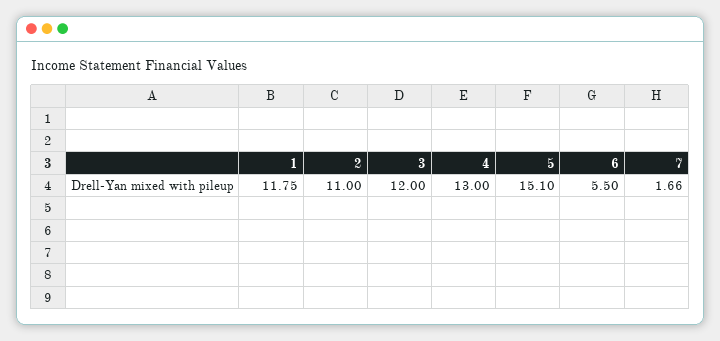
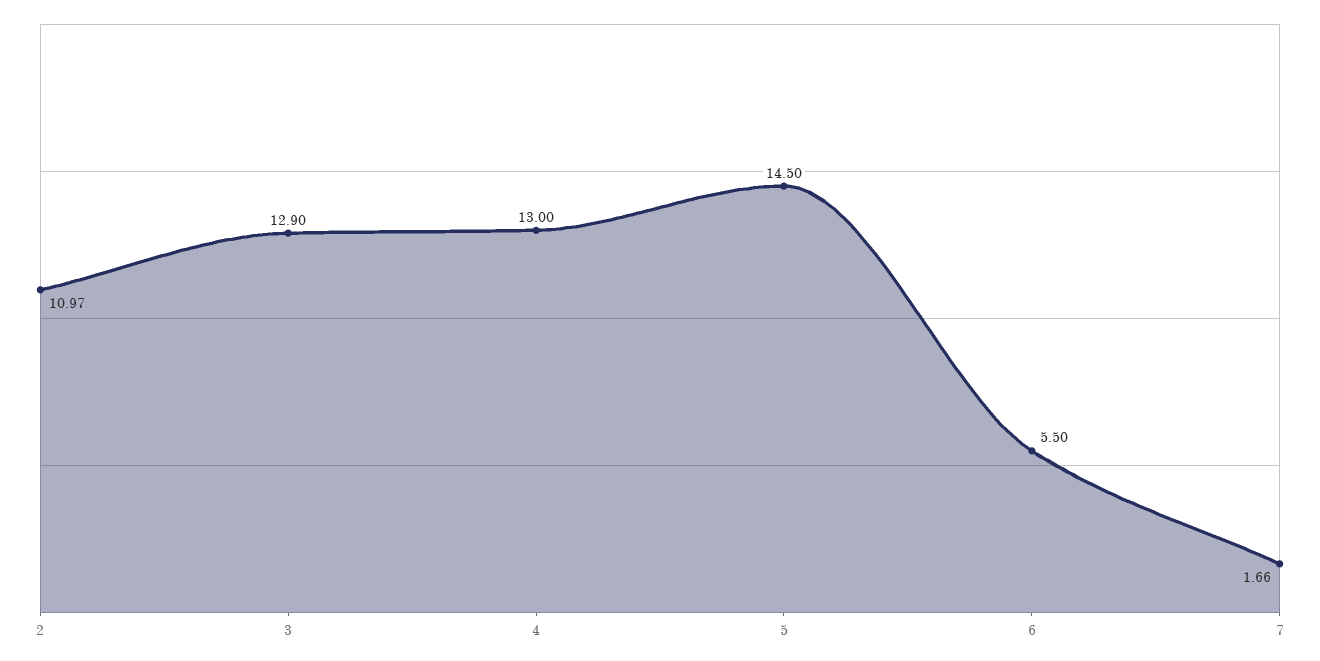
  {
-   "1": 11.75,
-   "2": 11,
+   "2": 10.97,
-   "3": 12,
+   "3": 12.9,
    "4": 13,
-   "5": 15.1,
+   "5": 14.5,
    "6": 5.5,
    "7": 1.66
  }

